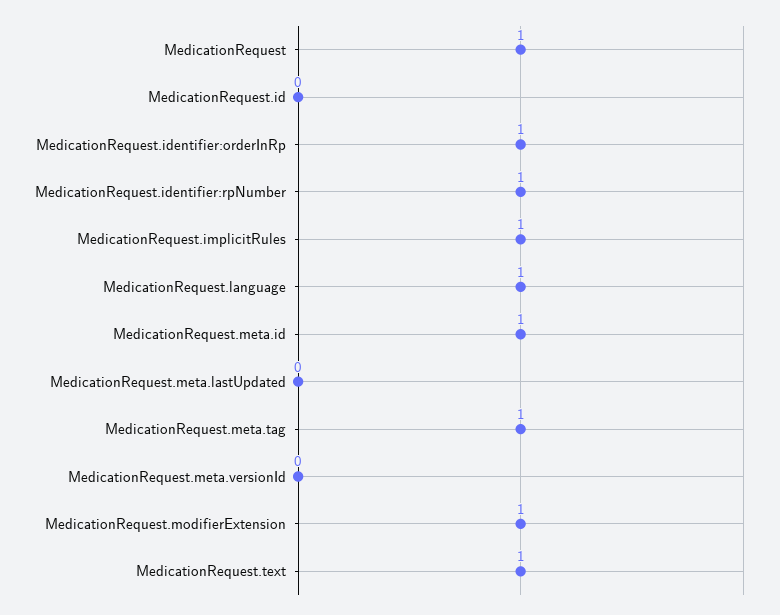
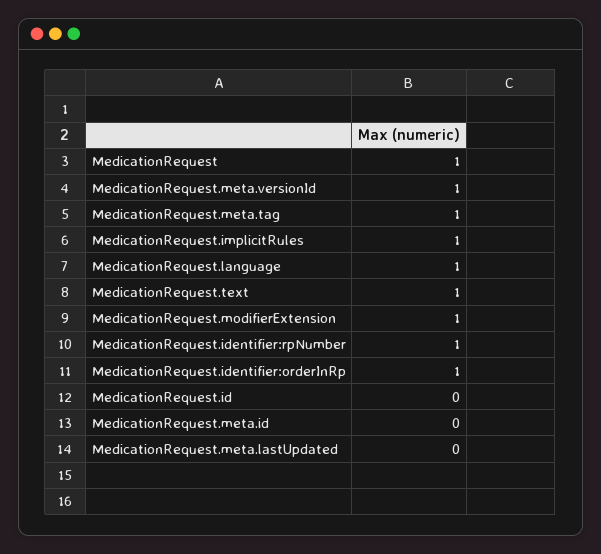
  {
    "MedicationRequest": 1,
    "MedicationRequest.id": 0,
    "MedicationRequest.identifier:orderInRp": 1,
    "MedicationRequest.identifier:rpNumber": 1,
    "MedicationRequest.implicitRules": 1,
    "MedicationRequest.language": 1,
-   "MedicationRequest.meta.id": 1,
+   "MedicationRequest.meta.id": 0,
    "MedicationRequest.meta.lastUpdated": 0,
    "MedicationRequest.meta.tag": 1,
-   "MedicationRequest.meta.versionId": 0,
+   "MedicationRequest.meta.versionId": 1,
    "MedicationRequest.modifierExtension": 1,
    "MedicationRequest.text": 1
  }

